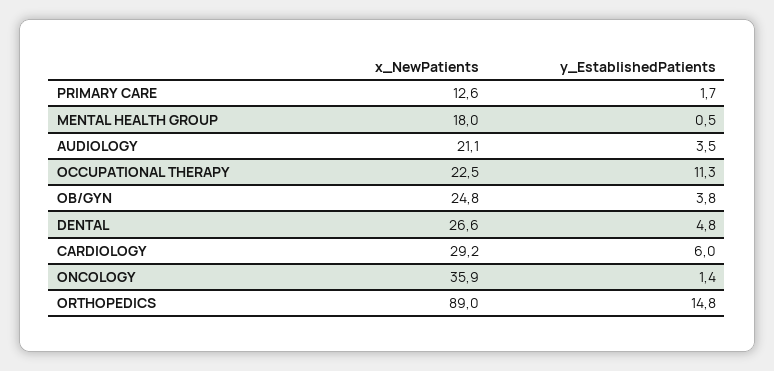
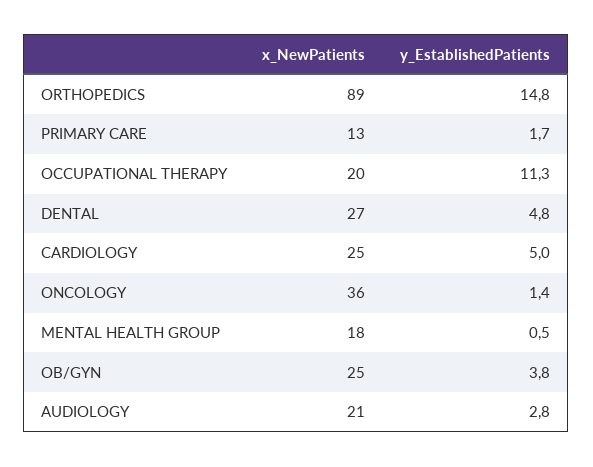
  {
    "x_NewPatients": {
      "PRIMARY CARE": 12.6,
      "MENTAL HEALTH GROUP": 18,
      "AUDIOLOGY": 21.1,
-     "OCCUPATIONAL THERAPY": 22.5,
+     "OCCUPATIONAL THERAPY": 20,
      "OB/GYN": 24.8,
      "DENTAL": 26.6,
-     "CARDIOLOGY": 29.2,
+     "CARDIOLOGY": 25,
      "ONCOLOGY": 35.9,
      "ORTHOPEDICS": 89
    },
    "y_EstablishedPatients": {
      "PRIMARY CARE": 1.7,
      "MENTAL HEALTH GROUP": 0.5,
-     "AUDIOLOGY": 3.5,
+     "AUDIOLOGY": 2.8,
      "OCCUPATIONAL THERAPY": 11.3,
      "OB/GYN": 3.8,
      "DENTAL": 4.8,
-     "CARDIOLOGY": 6,
+     "CARDIOLOGY": 5,
      "ONCOLOGY": 1.4,
      "ORTHOPEDICS": 14.8
    }
  }

